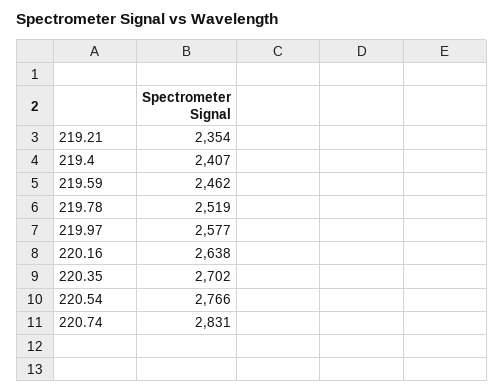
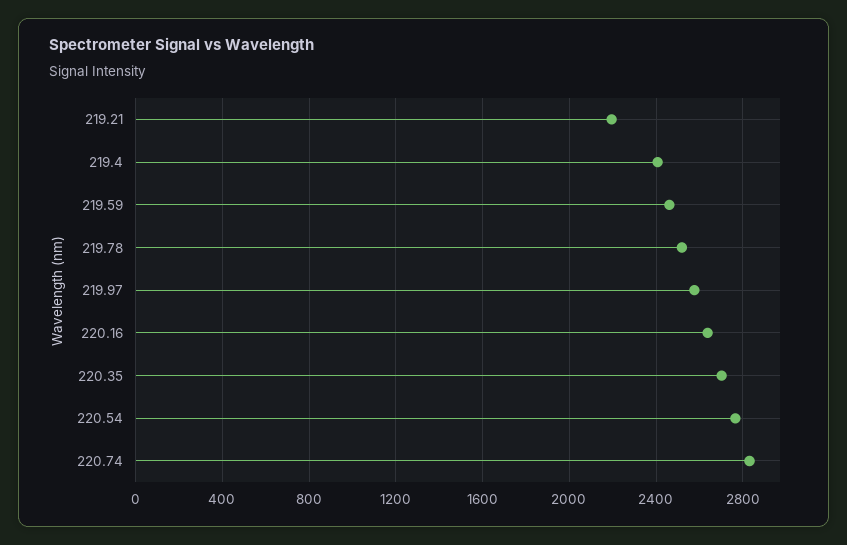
  {
-   "219.21": 2354,
+   "219.21": 2200,
    "219.4": 2407,
    "219.59": 2462,
    "219.78": 2519,
    "219.97": 2577,
    "220.16": 2638,
    "220.35": 2702,
    "220.54": 2766,
    "220.74": 2831
  }

